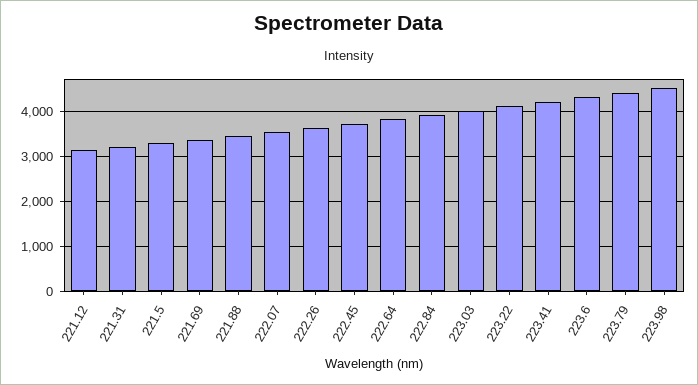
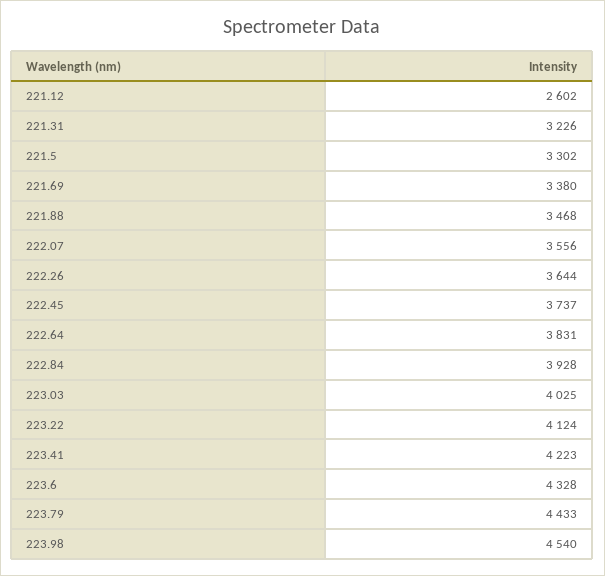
  {
-   "221.12": 3200,
+   "221.12": 2602,
    "221.31": 3226,
    "221.5": 3302,
    "221.69": 3380,
    "221.88": 3468,
    "222.07": 3556,
    "222.26": 3644,
    "222.45": 3737,
    "222.64": 3831,
    "222.84": 3928,
    "223.03": 4025,
    "223.22": 4124,
    "223.41": 4223,
    "223.6": 4328,
    "223.79": 4433,
    "223.98": 4540
  }

